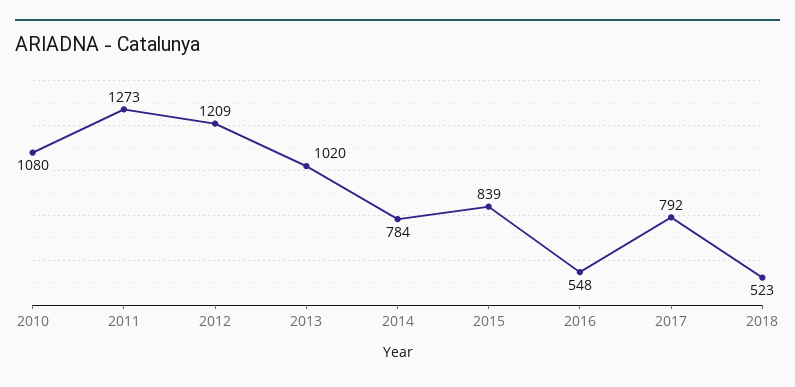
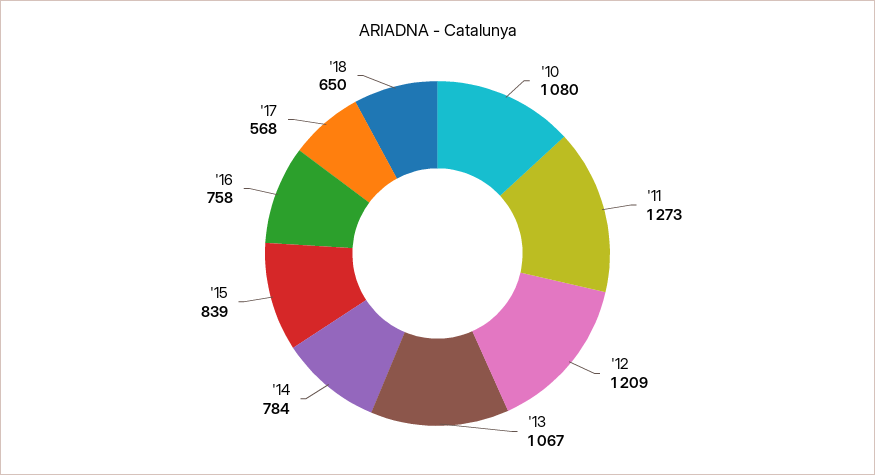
  {
    "2010": 1080,
    "2011": 1273,
    "2012": 1209,
-   "2013": 1020,
+   "2013": 1067,
    "2014": 784,
    "2015": 839,
-   "2016": 548,
+   "2016": 758,
-   "2017": 792,
+   "2017": 568,
-   "2018": 523
+   "2018": 650
  }

